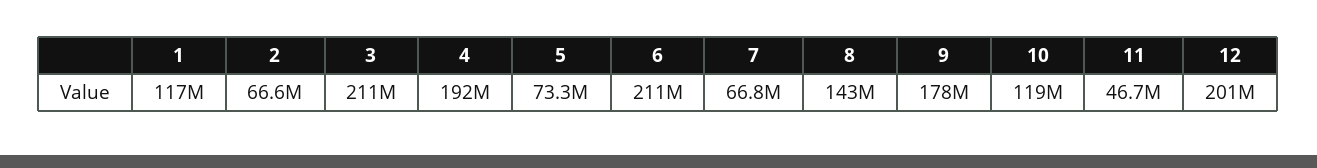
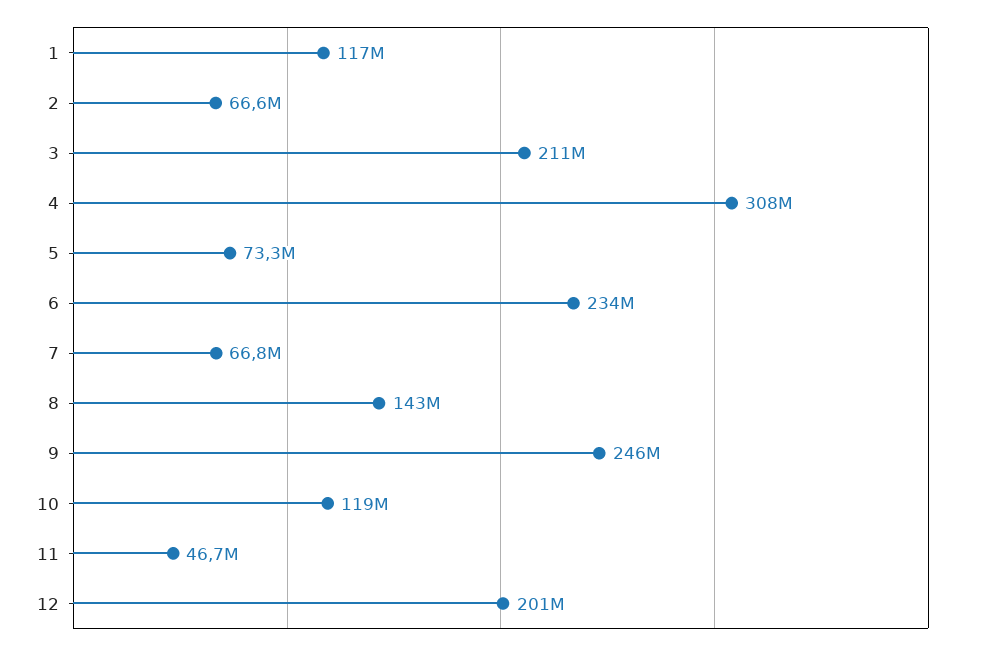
  {
    "1": 117000000,
    "2": 66600000,
    "3": 211000000,
-   "4": 192000000,
+   "4": 308000000,
    "5": 73300000,
-   "6": 211000000,
+   "6": 234000000,
    "7": 66800000,
    "8": 143000000,
-   "9": 178000000,
+   "9": 246000000,
    "10": 119000000,
    "11": 46700000,
    "12": 201000000
  }

